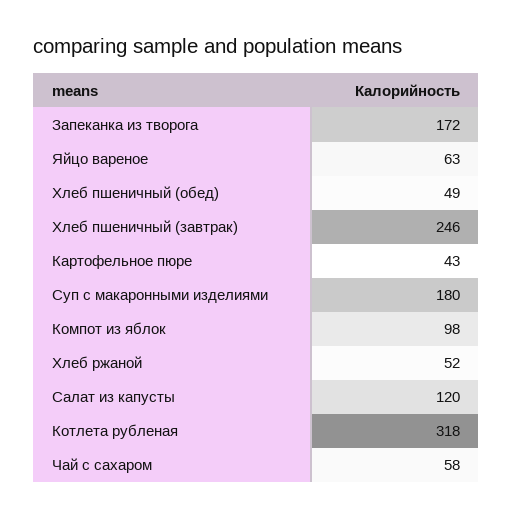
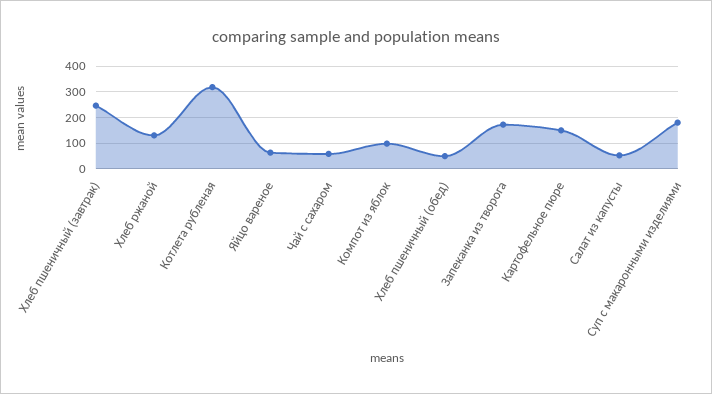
  {
    "Запеканка из творога": 172,
    "Яйцо вареное": 63,
    "Хлеб пшеничный (обед)": 49,
    "Хлеб пшеничный (завтрак)": 246,
-   "Картофельное пюре": 43,
+   "Картофельное пюре": 150,
    "Суп с макаронными изделиями": 180,
    "Компот из яблок": 98,
-   "Хлеб ржаной": 52,
+   "Хлеб ржаной": 125,
-   "Салат из капусты": 120,
+   "Салат из капусты": 50,
    "Котлета рубленая": 318,
    "Чай с сахаром": 58
  }

